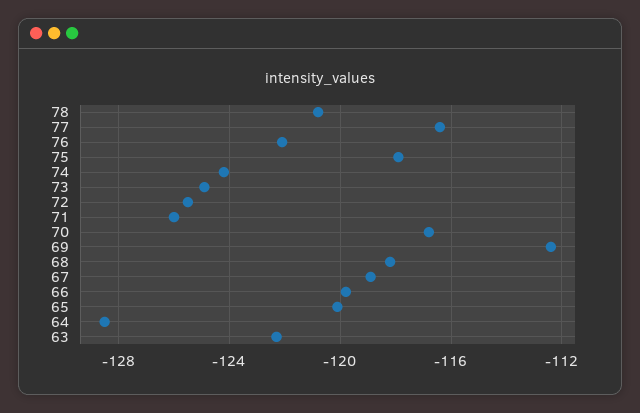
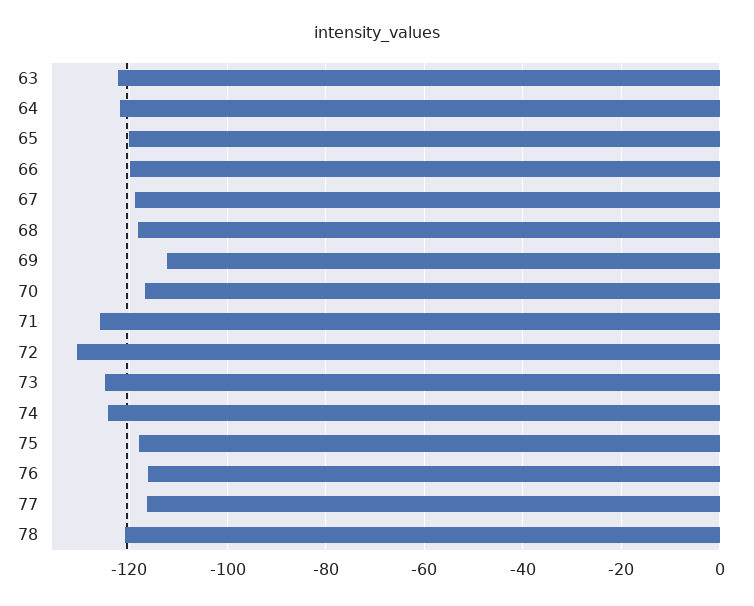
  {
    "78": -121,
    "77": -116.5,
-   "76": -122,
+   "76": -116,
    "75": -118,
    "74": -124,
    "73": -125,
-   "72": -125.5,
+   "72": -130,
    "71": -126,
    "70": -117,
    "69": -112.5,
    "68": -118,
    "67": -119,
    "66": -120,
    "65": -120,
-   "64": -128.5,
+   "64": -122,
    "63": -122.5
  }

